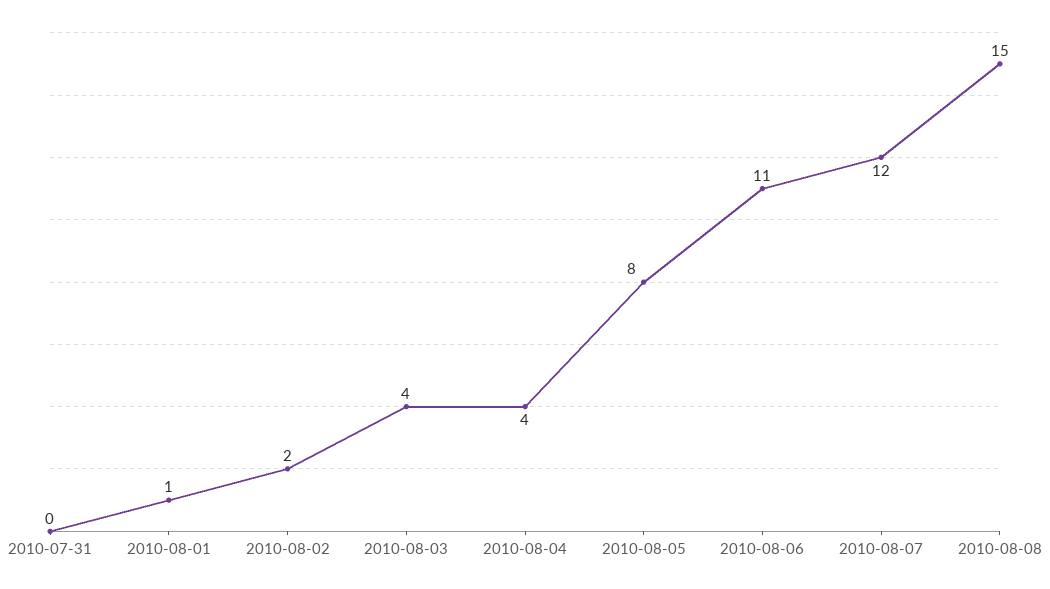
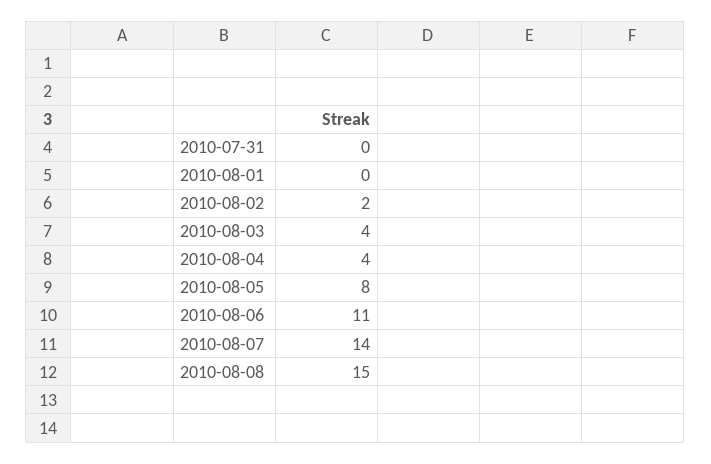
  {
    "2010-07-31": 0,
-   "2010-08-01": 1,
+   "2010-08-01": 0,
    "2010-08-02": 2,
    "2010-08-03": 4,
    "2010-08-04": 4,
    "2010-08-05": 8,
    "2010-08-06": 11,
-   "2010-08-07": 12,
+   "2010-08-07": 14,
    "2010-08-08": 15
  }

